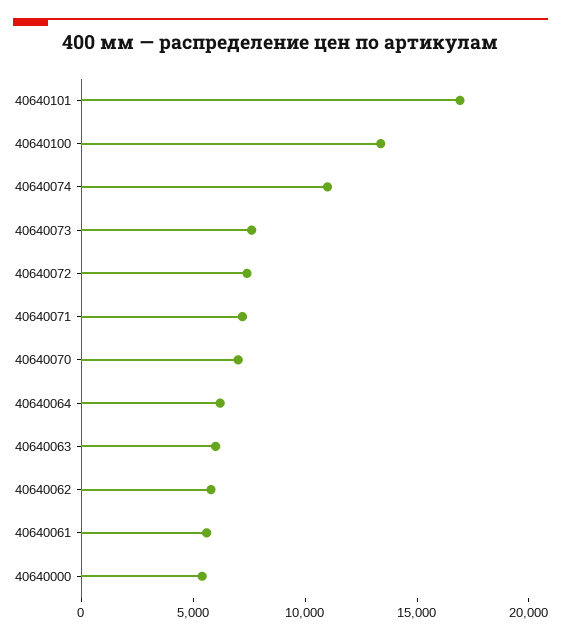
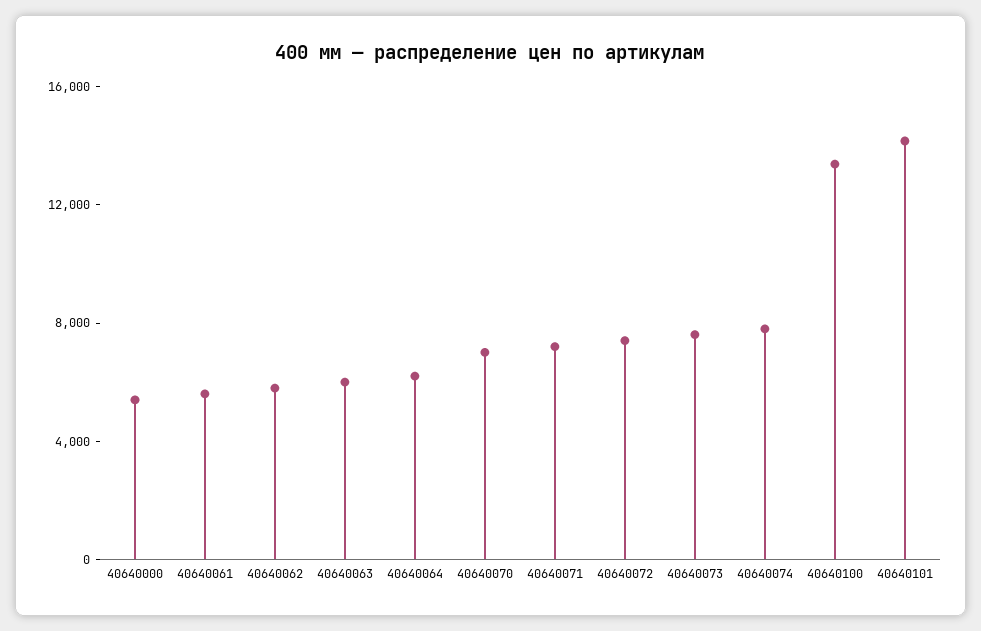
  {
-   "40640101": 17000,
+   "40640101": 14000,
    "40640100": 13000,
-   "40640074": 11000,
+   "40640074": 8000,
    "40640073": 8000,
    "40640072": 7000,
    "40640071": 7000,
    "40640070": 7000,
    "40640064": 6000,
    "40640063": 6000,
    "40640062": 6000,
    "40640061": 6000,
    "40640000": 5000
  }

